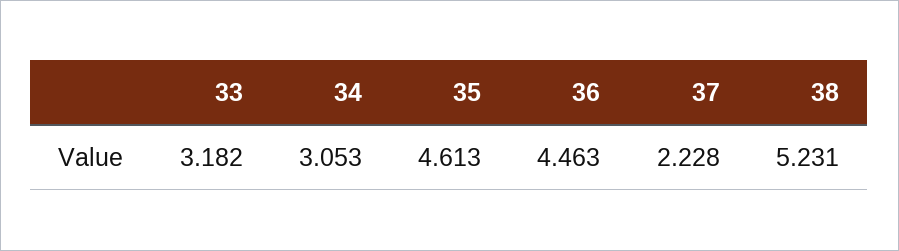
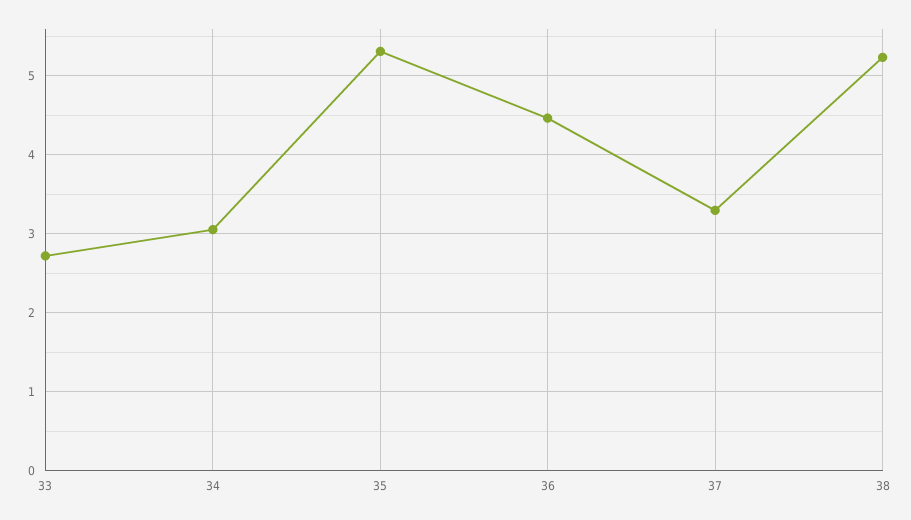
  {
-   "33": 3.182,
+   "33": 2.7,
    "34": 3.053,
-   "35": 4.613,
+   "35": 5.3,
    "36": 4.463,
-   "37": 2.228,
+   "37": 3.3,
    "38": 5.231
  }

